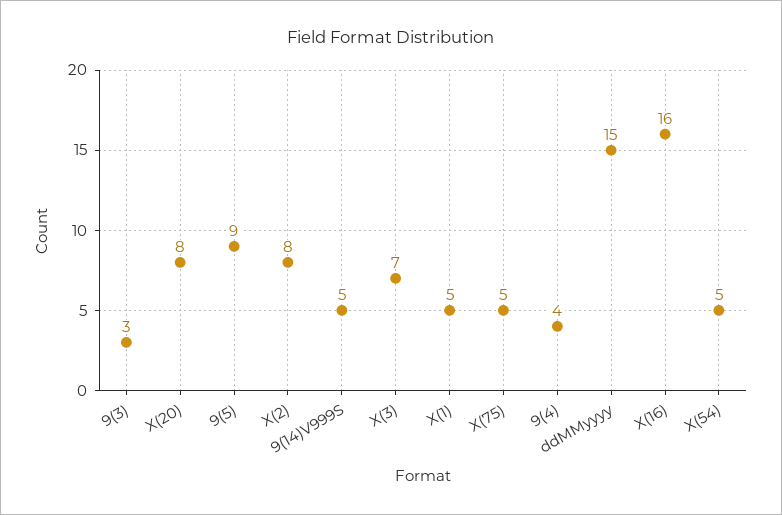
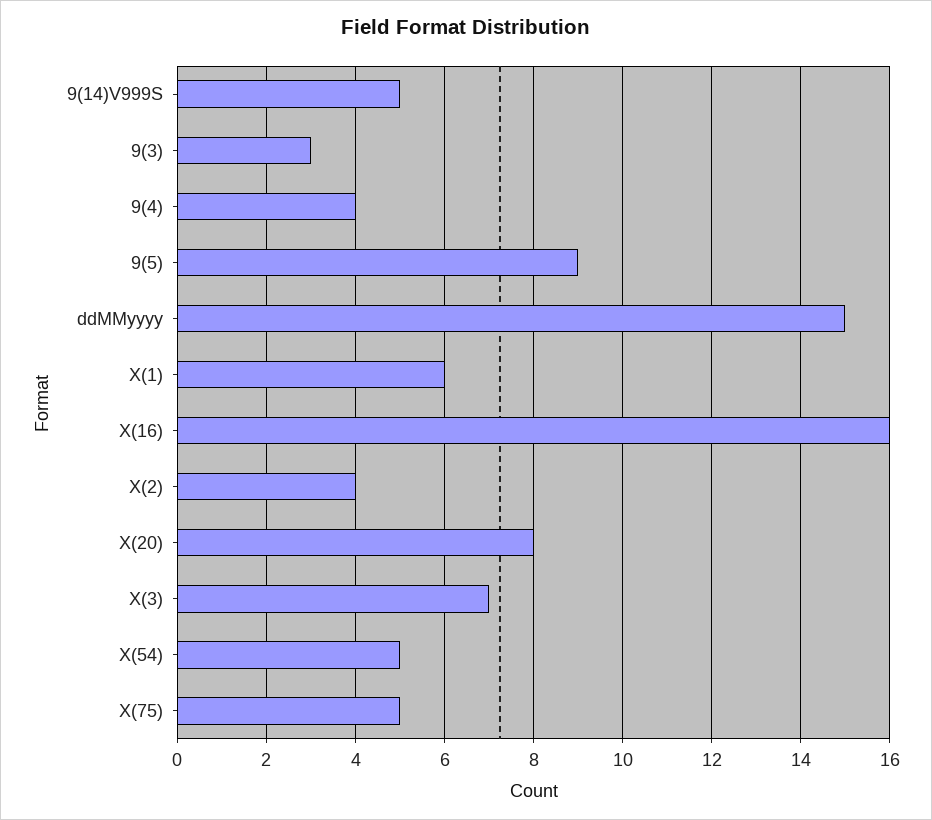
  {
    "9(3)": 3,
    "X(20)": 8,
    "9(5)": 9,
-   "X(2)": 8,
+   "X(2)": 4,
    "9(14)V999S": 5,
    "X(3)": 7,
-   "X(1)": 5,
+   "X(1)": 6,
    "X(75)": 5,
    "9(4)": 4,
    "ddMMyyyy": 15,
    "X(16)": 16,
    "X(54)": 5
  }

